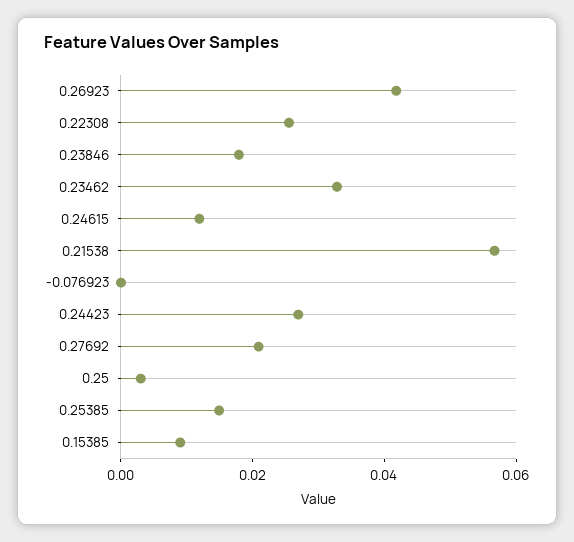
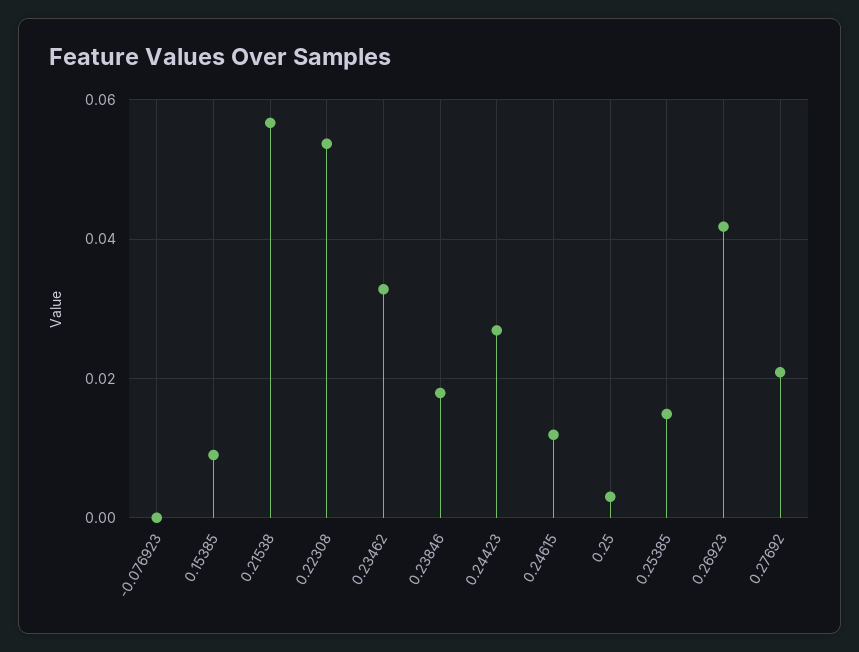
  {
    "0.26923": 0.042,
-   "0.22308": 0.025,
+   "0.22308": 0.054,
    "0.23846": 0.018,
    "0.23462": 0.032,
    "0.24615": 0.012,
    "0.21538": 0.056,
    "-0.076923": 0,
    "0.24423": 0.026,
    "0.27692": 0.02,
    "0.25": 0.004,
    "0.25385": 0.014,
    "0.15385": 0.01
  }

